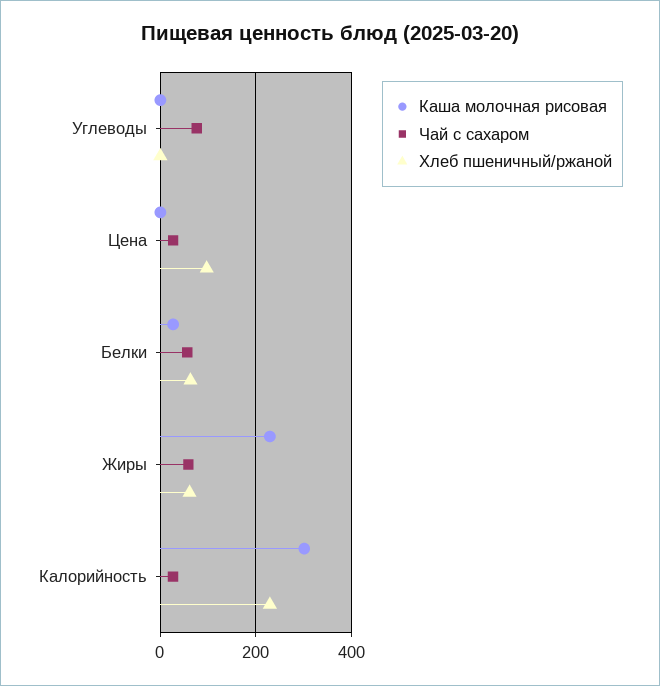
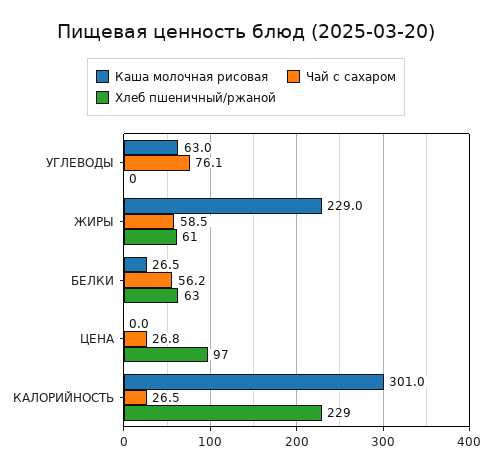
  {
    "Каша молочная рисовая": {
-     "Углеводы": 0,
+     "Углеводы": 63,
      "Цена": 0,
      "Белки": 26.5,
      "Жиры": 229,
      "Калорийность": 301
    },
    "Чай с сахаром": {
      "Углеводы": 76.1,
      "Цена": 26.8,
      "Белки": 56.2,
      "Жиры": 58.5,
      "Калорийность": 26.5
    },
    "Хлеб пшеничный/ржаной": {
      "Углеводы": 0,
      "Цена": 97,
      "Белки": 63,
      "Жиры": 61,
      "Калорийность": 229
    }
  }

